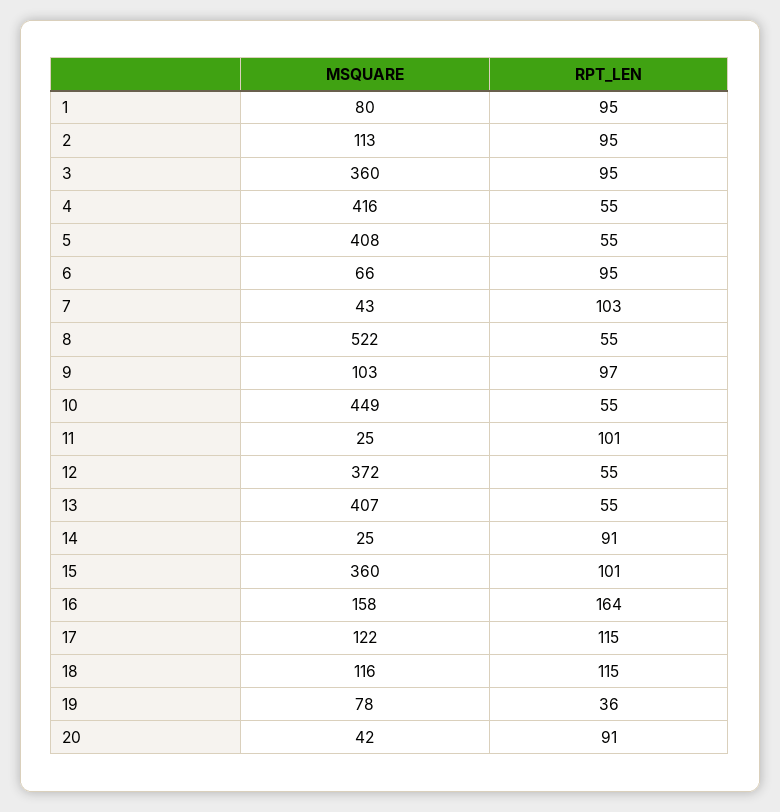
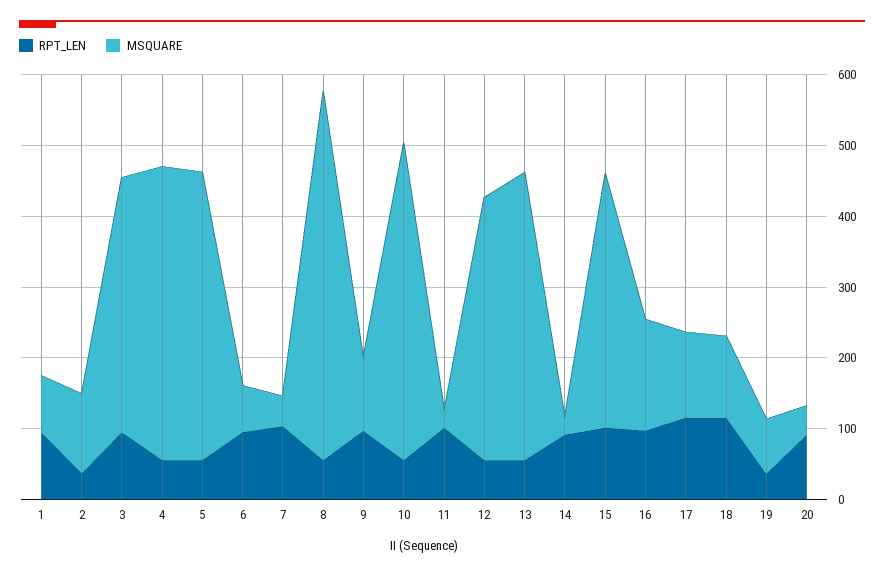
  {
    "MSQUARE": {
      "1": 80,
      "2": 113,
      "3": 360,
      "4": 416,
      "5": 408,
      "6": 66,
      "7": 43,
      "8": 522,
      "9": 103,
      "10": 449,
      "11": 25,
      "12": 372,
      "13": 407,
      "14": 25,
      "15": 360,
      "16": 158,
      "17": 122,
      "18": 116,
      "19": 78,
      "20": 42
    },
    "RPT_LEN": {
      "1": 95,
-     "2": 95,
+     "2": 40,
      "3": 95,
      "4": 55,
      "5": 55,
      "6": 95,
      "7": 103,
      "8": 55,
      "9": 97,
      "10": 55,
      "11": 101,
      "12": 55,
      "13": 55,
      "14": 91,
      "15": 101,
-     "16": 164,
+     "16": 100,
      "17": 115,
      "18": 115,
      "19": 36,
      "20": 91
    }
  }

